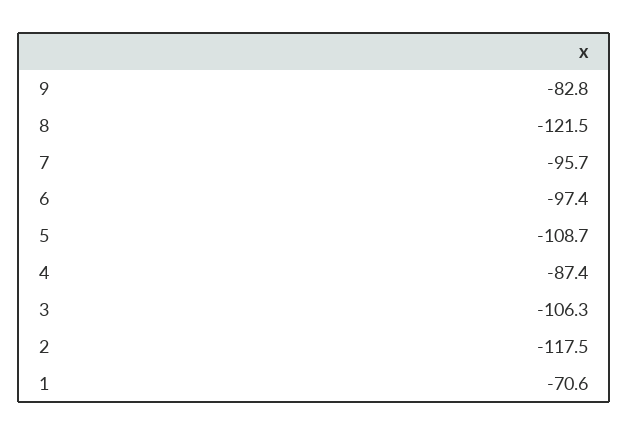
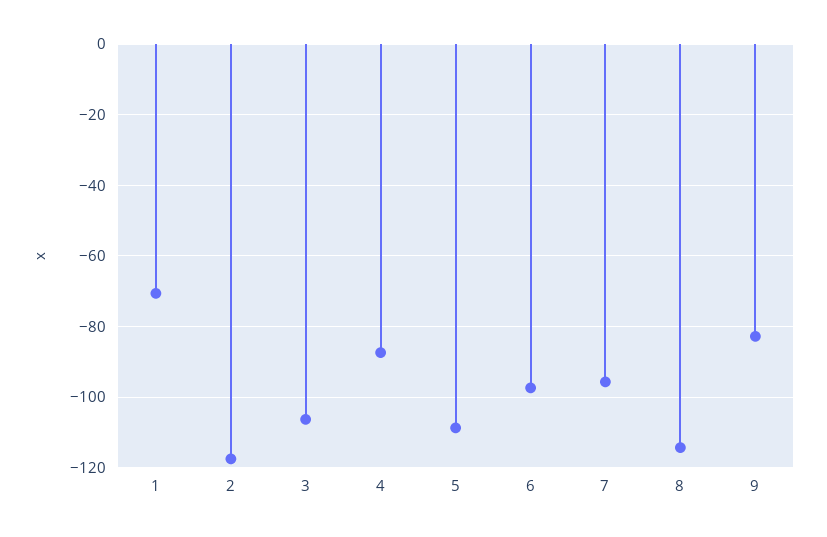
  {
    "9": -82.8,
-   "8": -121.5,
+   "8": -114,
    "7": -95.7,
    "6": -97.4,
    "5": -108.7,
    "4": -87.4,
    "3": -106.3,
    "2": -117.5,
    "1": -70.6
  }

